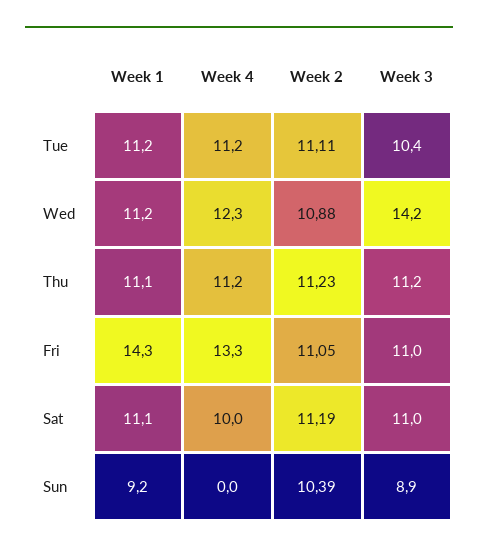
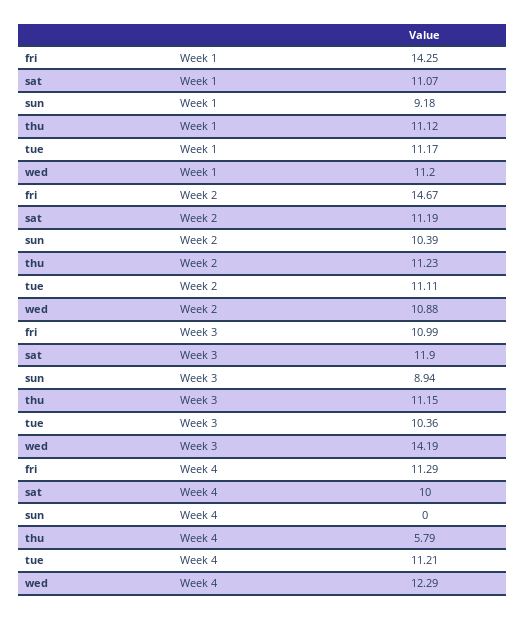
  {
    "Week 1": {
      "Tue": 11.17,
      "Wed": 11.2,
      "Thu": 11.12,
      "Fri": 14.25,
      "Sat": 11.07,
      "Sun": 9.18
    },
    "Week 4": {
      "Tue": 11.21,
      "Wed": 12.29,
-     "Thu": 11.2,
+     "Thu": 5.79,
-     "Fri": 13.3,
+     "Fri": 11.29,
      "Sat": 10,
      "Sun": 0
    },
    "Week 2": {
      "Tue": 11.11,
      "Wed": 10.88,
      "Thu": 11.23,
-     "Fri": 11.05,
+     "Fri": 14.67,
      "Sat": 11.19,
      "Sun": 10.39
    },
    "Week 3": {
      "Tue": 10.36,
      "Wed": 14.19,
      "Thu": 11.15,
      "Fri": 10.99,
-     "Sat": 11,
+     "Sat": 11.9,
      "Sun": 8.94
    }
  }

